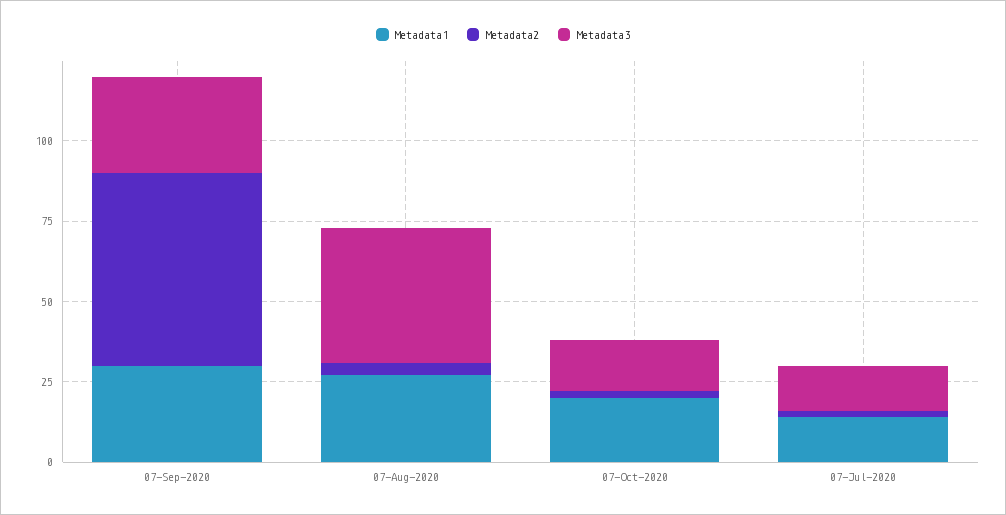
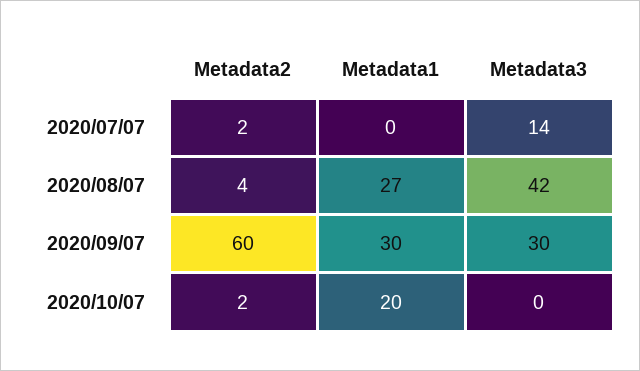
  {
    "Metadata1": {
      "07-Sep-2020": 30,
      "07-Aug-2020": 27,
      "07-Oct-2020": 20,
-     "07-Jul-2020": 15
+     "07-Jul-2020": 0
    },
    "Metadata2": {
      "07-Sep-2020": 60,
      "07-Aug-2020": 4,
      "07-Oct-2020": 2,
      "07-Jul-2020": 2
    },
    "Metadata3": {
      "07-Sep-2020": 30,
      "07-Aug-2020": 42,
-     "07-Oct-2020": 15,
+     "07-Oct-2020": 0,
      "07-Jul-2020": 14
    }
  }

